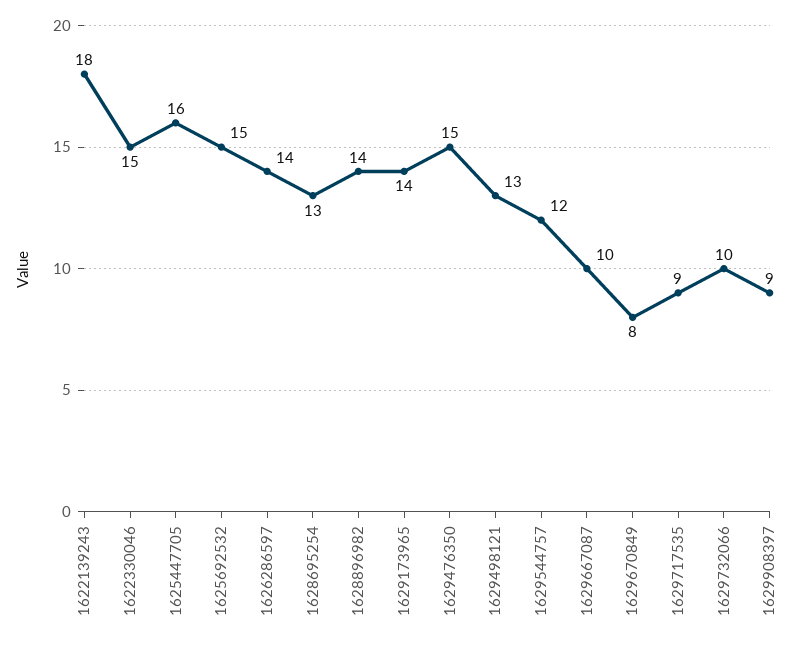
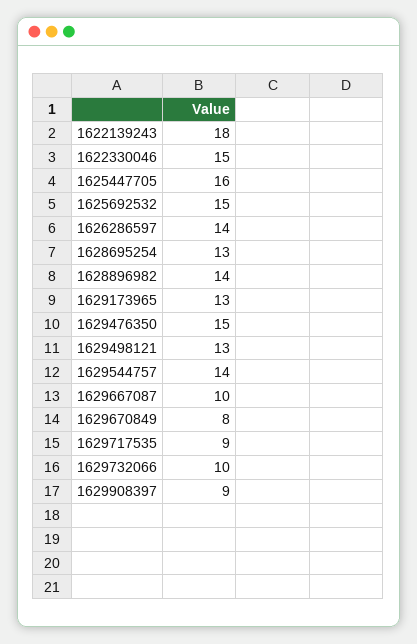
  {
    "1622139243": 18,
    "1622330046": 15,
    "1625447705": 16,
    "1625692532": 15,
    "1626286597": 14,
    "1628695254": 13,
    "1628896982": 14,
-   "1629173965": 14,
+   "1629173965": 13,
    "1629476350": 15,
    "1629498121": 13,
-   "1629544757": 12,
+   "1629544757": 14,
    "1629667087": 10,
    "1629670849": 8,
    "1629717535": 9,
    "1629732066": 10,
    "1629908397": 9
  }

